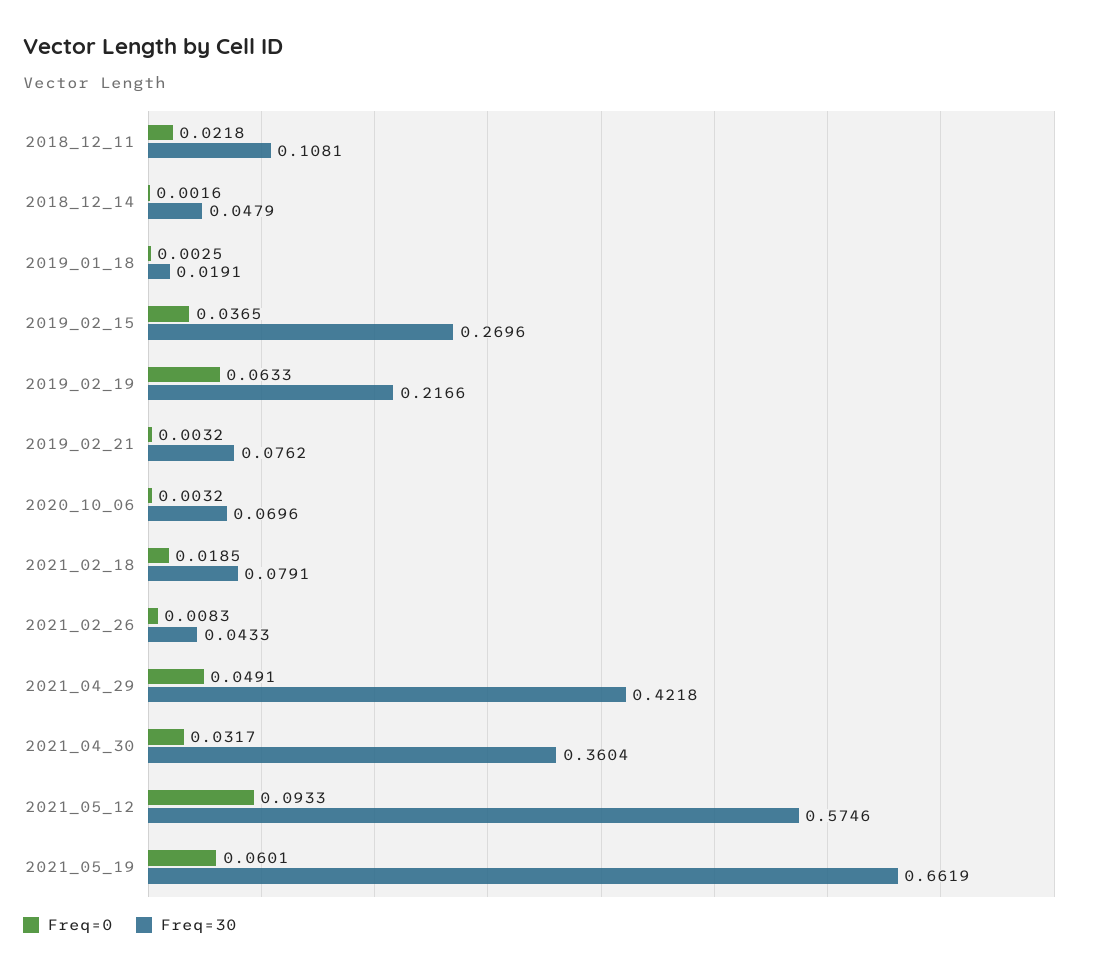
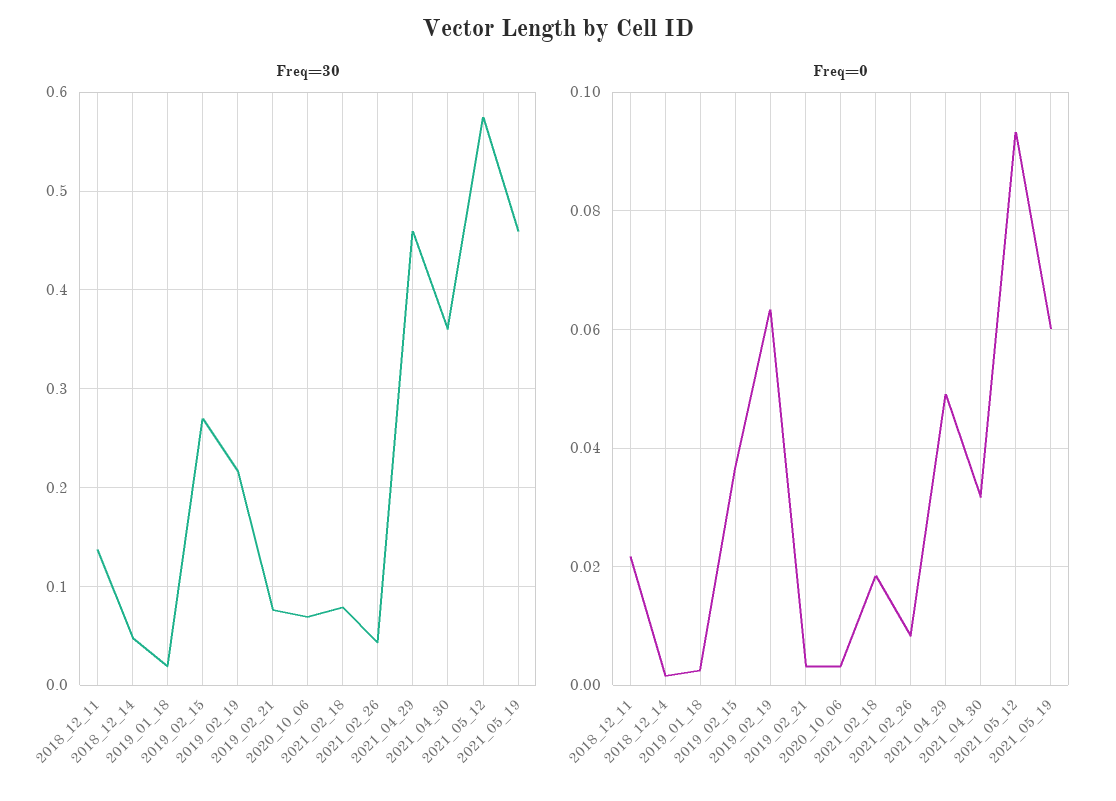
  {
    "Freq=0": {
      "2018_12_11": 0.0218,
      "2018_12_14": 0.0016,
      "2019_01_18": 0.0025,
      "2019_02_15": 0.0365,
      "2019_02_19": 0.0633,
      "2019_02_21": 0.0032,
      "2020_10_06": 0.0032,
      "2021_02_18": 0.0185,
      "2021_02_26": 0.0083,
      "2021_04_29": 0.0491,
      "2021_04_30": 0.0317,
      "2021_05_12": 0.0933,
      "2021_05_19": 0.0601
    },
    "Freq=30": {
-     "2018_12_11": 0.1081,
+     "2018_12_11": 0.14,
      "2018_12_14": 0.0479,
      "2019_01_18": 0.0191,
      "2019_02_15": 0.2696,
      "2019_02_19": 0.2166,
      "2019_02_21": 0.0762,
      "2020_10_06": 0.0696,
      "2021_02_18": 0.0791,
      "2021_02_26": 0.0433,
-     "2021_04_29": 0.4218,
+     "2021_04_29": 0.46,
      "2021_04_30": 0.3604,
      "2021_05_12": 0.5746,
-     "2021_05_19": 0.6619
+     "2021_05_19": 0.46
    }
  }

